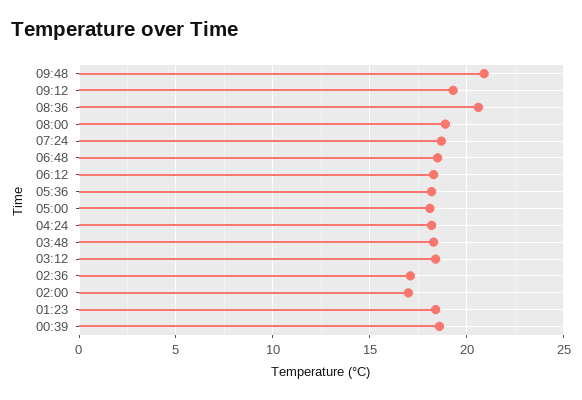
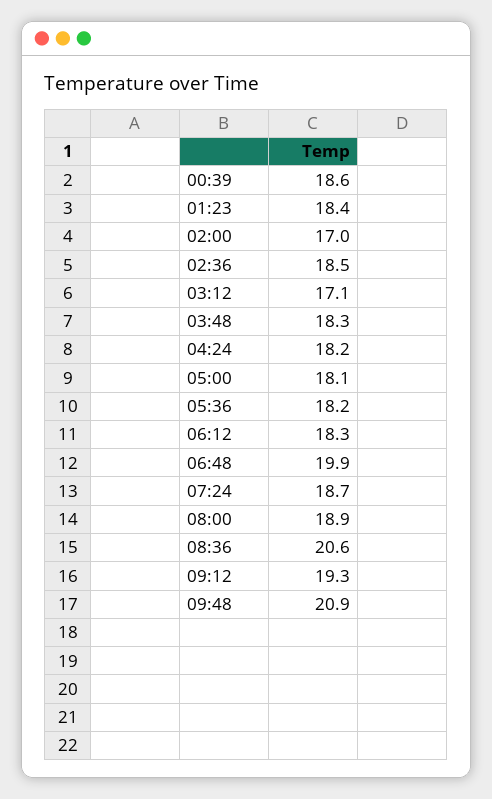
  {
    "09:48": 20.9,
    "09:12": 19.3,
    "08:36": 20.6,
    "08:00": 18.9,
    "07:24": 18.7,
-   "06:48": 18.5,
+   "06:48": 19.9,
    "06:12": 18.3,
    "05:36": 18.2,
    "05:00": 18.1,
    "04:24": 18.2,
    "03:48": 18.3,
-   "03:12": 18.5,
+   "03:12": 17.1,
-   "02:36": 17,
+   "02:36": 18.5,
    "02:00": 17,
    "01:23": 18.4,
    "00:39": 18.6
  }

